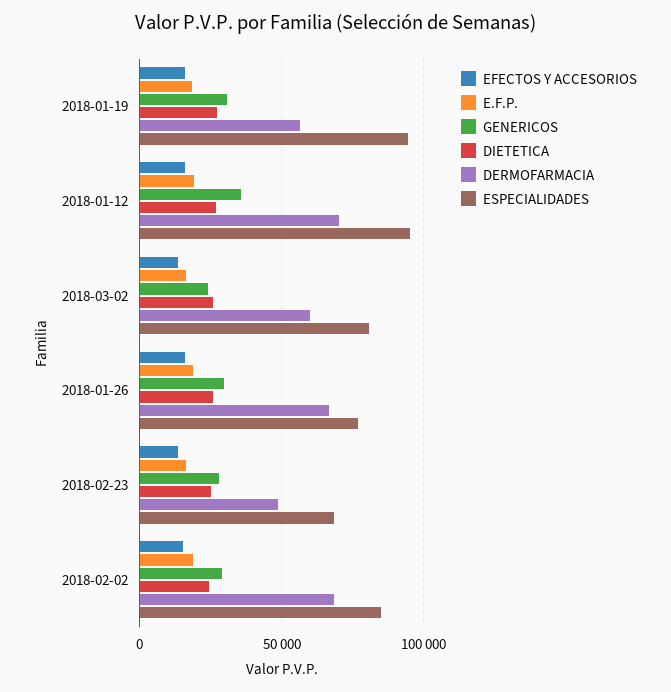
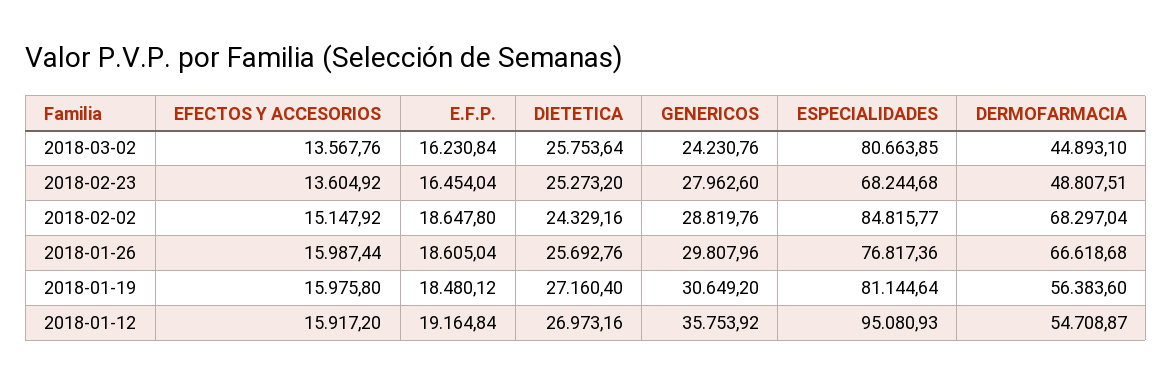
  {
    "EFECTOS Y ACCESORIOS": {
      "2018-01-19": 15975.8,
      "2018-01-12": 15917.2,
      "2018-03-02": 13567.76,
      "2018-01-26": 15987.44,
      "2018-02-23": 13604.92,
      "2018-02-02": 15147.92
    },
    "E.F.P.": {
      "2018-01-19": 18480.12,
      "2018-01-12": 19164.84,
      "2018-03-02": 16230.84,
      "2018-01-26": 18605.04,
      "2018-02-23": 16454.04,
      "2018-02-02": 18647.8
    },
    "GENERICOS": {
      "2018-01-19": 30649.2,
      "2018-01-12": 35753.92,
      "2018-03-02": 24230.76,
      "2018-01-26": 29807.96,
      "2018-02-23": 27962.6,
      "2018-02-02": 28819.76
    },
    "DIETETICA": {
      "2018-01-19": 27160.4,
      "2018-01-12": 26973.16,
      "2018-03-02": 25753.64,
      "2018-01-26": 25692.76,
      "2018-02-23": 25273.2,
      "2018-02-02": 24329.16
    },
    "DERMOFARMACIA": {
      "2018-01-19": 56383.6,
-     "2018-01-12": 70000,
+     "2018-01-12": 54708.87,
-     "2018-03-02": 60000,
+     "2018-03-02": 44893.1,
      "2018-01-26": 66618.68,
      "2018-02-23": 48807.51,
      "2018-02-02": 68297.04
    },
    "ESPECIALIDADES": {
-     "2018-01-19": 95000,
+     "2018-01-19": 81144.64,
      "2018-01-12": 95080.93,
      "2018-03-02": 80663.85,
      "2018-01-26": 76817.36,
      "2018-02-23": 68244.68,
      "2018-02-02": 84815.77
    }
  }

